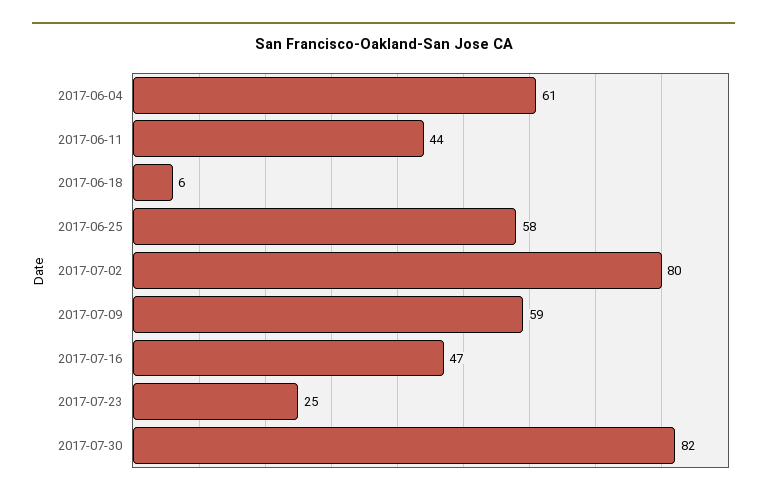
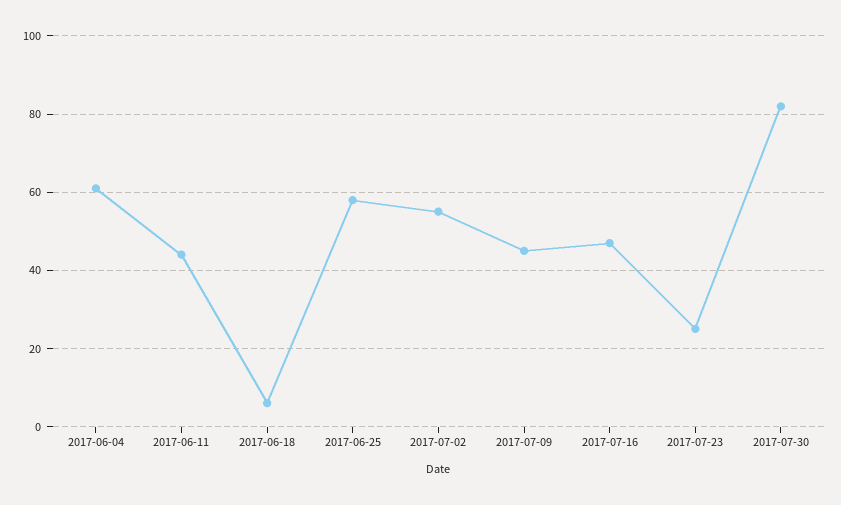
  {
    "2017-06-04": 61,
    "2017-06-11": 44,
    "2017-06-18": 6,
    "2017-06-25": 58,
-   "2017-07-02": 80,
+   "2017-07-02": 55,
-   "2017-07-09": 59,
+   "2017-07-09": 45,
    "2017-07-16": 47,
    "2017-07-23": 25,
    "2017-07-30": 82
  }

